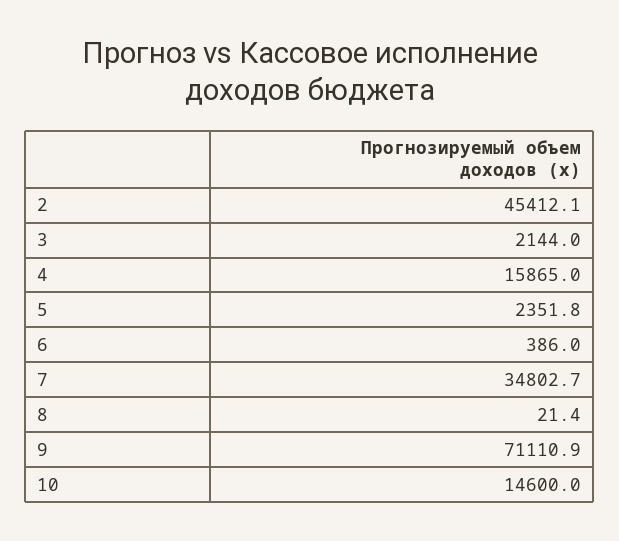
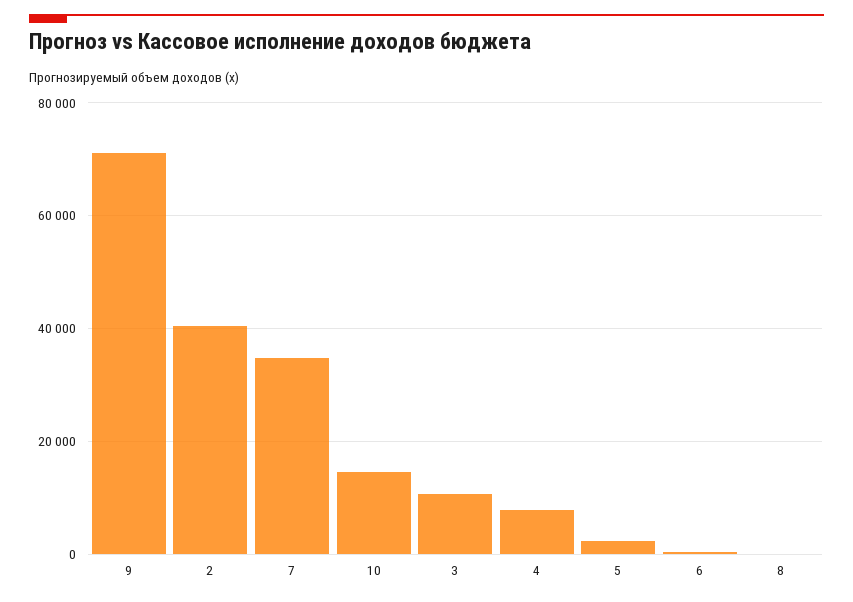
  {
-   "2": 45412.1,
+   "2": 40000,
-   "3": 2144,
+   "3": 10000,
-   "4": 15865,
+   "4": 8000,
    "5": 2351.8,
    "6": 386,
    "7": 34802.7,
    "8": 21.4,
    "9": 71110.9,
    "10": 14600
  }

